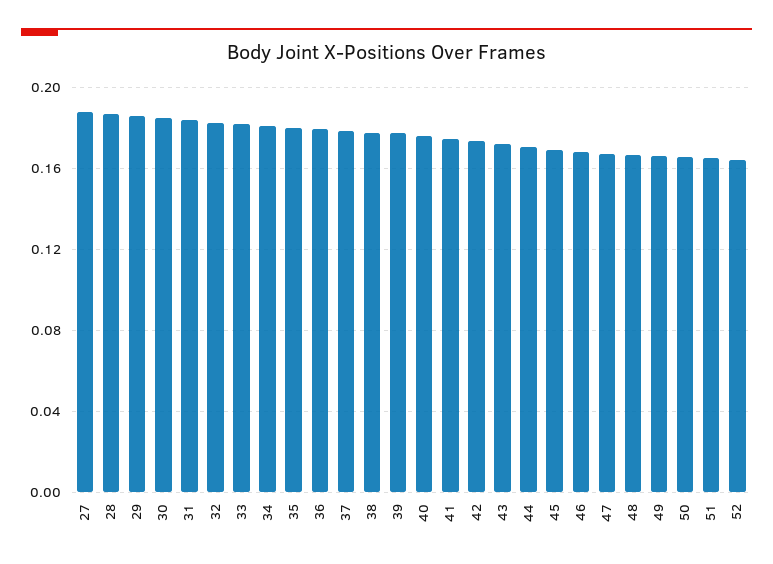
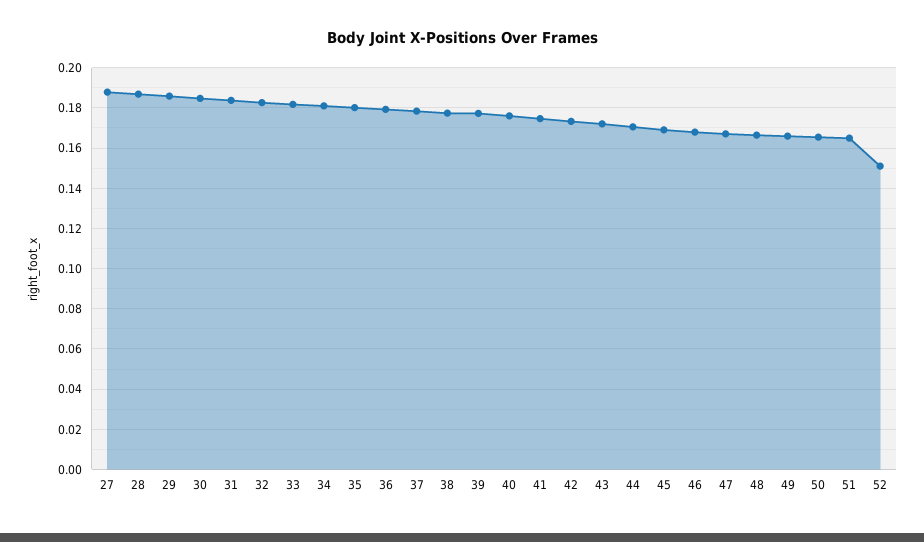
  {
    "27": 0.19,
    "28": 0.185,
    "29": 0.185,
    "30": 0.185,
    "31": 0.185,
    "32": 0.185,
    "33": 0.18,
    "34": 0.18,
    "35": 0.18,
    "36": 0.18,
    "37": 0.18,
    "38": 0.175,
    "39": 0.175,
    "40": 0.175,
    "41": 0.175,
    "42": 0.175,
    "43": 0.17,
    "44": 0.17,
    "45": 0.17,
    "46": 0.17,
    "47": 0.165,
    "48": 0.165,
    "49": 0.165,
    "50": 0.165,
    "51": 0.165,
-   "52": 0.165
+   "52": 0.15
  }

